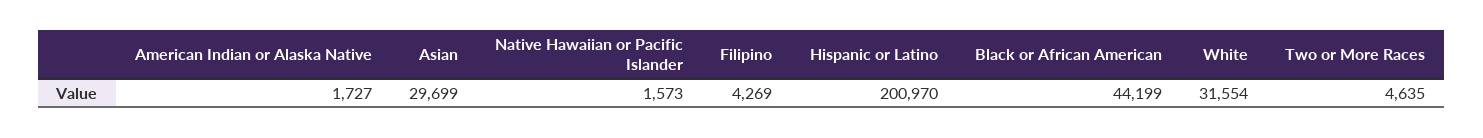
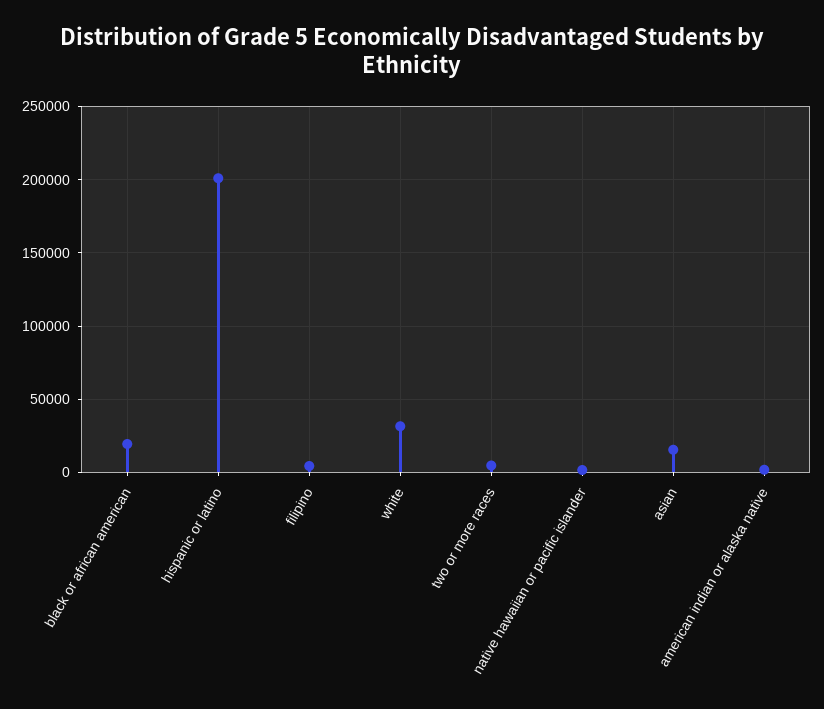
  {
    "American Indian or Alaska Native": 1727,
-   "Asian": 29699,
+   "Asian": 15000,
    "Native Hawaiian or Pacific Islander": 1573,
    "Filipino": 4269,
    "Hispanic or Latino": 200970,
-   "Black or African American": 44199,
+   "Black or African American": 20000,
    "White": 31554,
    "Two or More Races": 4635
  }

